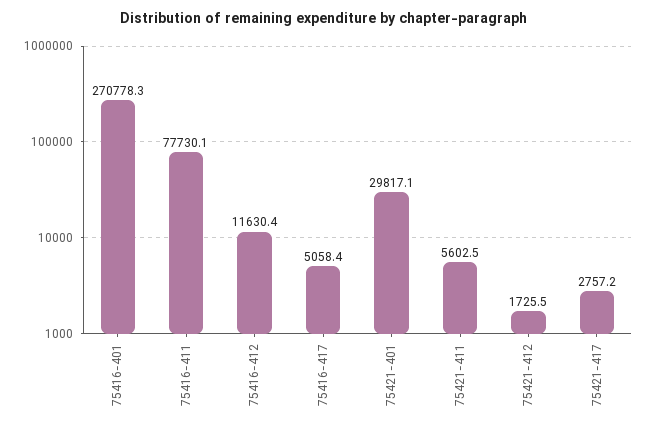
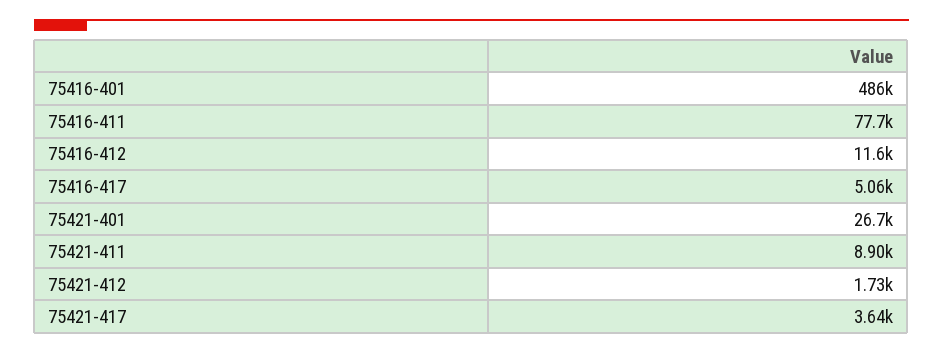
  {
-   "75416-401": 270778.3,
+   "75416-401": 486000,
    "75416-411": 77730.1,
    "75416-412": 11630.4,
    "75416-417": 5058.4,
-   "75421-401": 29817.1,
+   "75421-401": 26700,
-   "75421-411": 5602.5,
+   "75421-411": 8900,
    "75421-412": 1725.5,
-   "75421-417": 2757.2
+   "75421-417": 3640
  }

